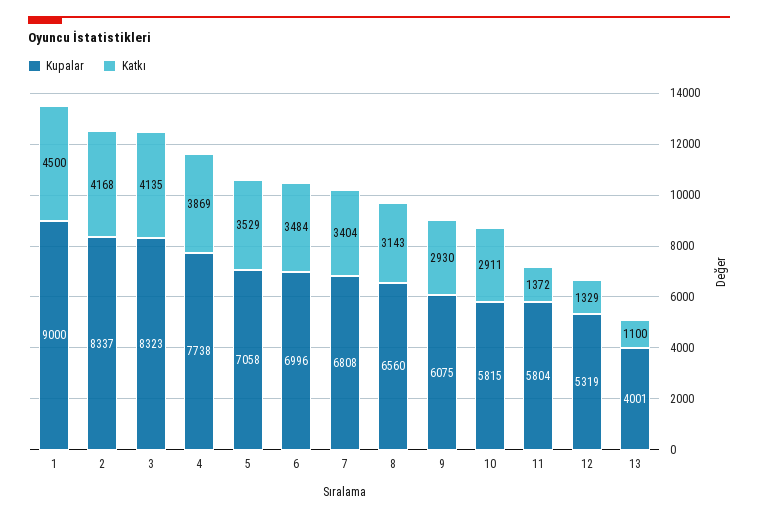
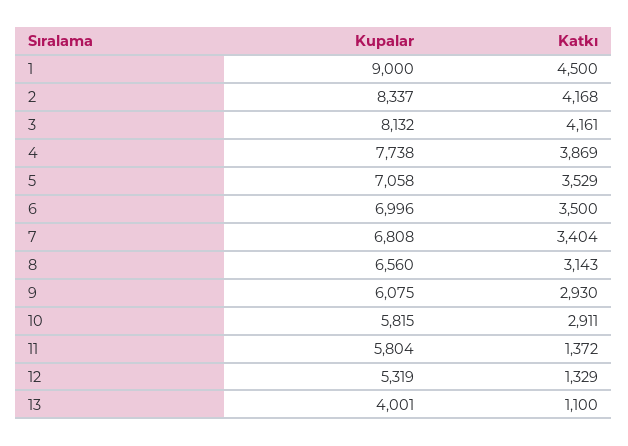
  {
    "Kupalar": {
      "1": 9000,
      "2": 8337,
-     "3": 8323,
+     "3": 8132,
      "4": 7738,
      "5": 7058,
      "6": 6996,
      "7": 6808,
      "8": 6560,
      "9": 6075,
      "10": 5815,
      "11": 5804,
      "12": 5319,
      "13": 4001
    },
    "Katkı": {
      "1": 4500,
      "2": 4168,
-     "3": 4135,
+     "3": 4161,
      "4": 3869,
      "5": 3529,
-     "6": 3484,
+     "6": 3500,
      "7": 3404,
      "8": 3143,
      "9": 2930,
      "10": 2911,
      "11": 1372,
      "12": 1329,
      "13": 1100
    }
  }

